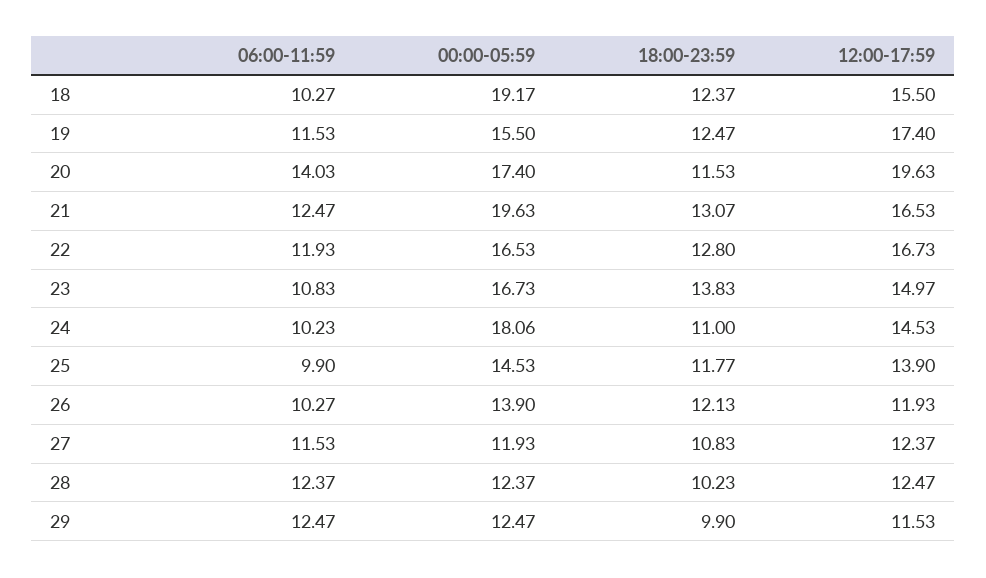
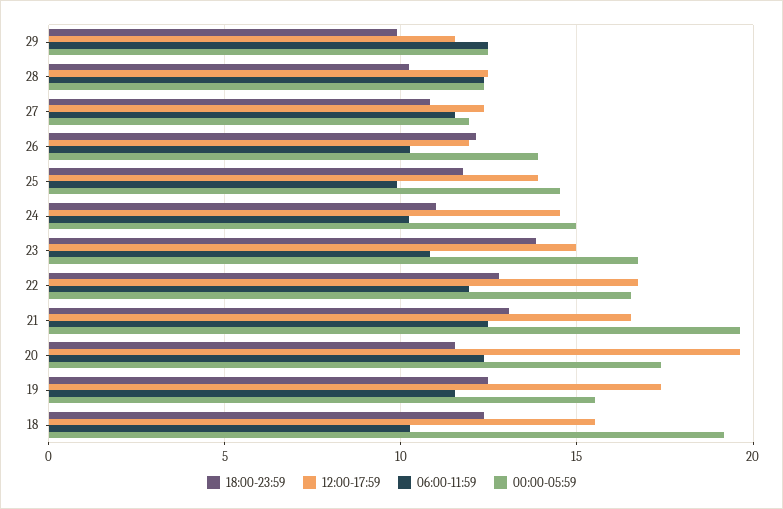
  {
    "06:00-11:59": {
      "18": 10.27,
      "19": 11.53,
-     "20": 14.03,
+     "20": 12.5,
      "21": 12.47,
      "22": 11.93,
      "23": 10.83,
      "24": 10.23,
      "25": 9.9,
      "26": 10.27,
      "27": 11.53,
      "28": 12.37,
      "29": 12.47
    },
    "00:00-05:59": {
      "18": 19.17,
      "19": 15.5,
      "20": 17.4,
      "21": 19.63,
      "22": 16.53,
      "23": 16.73,
-     "24": 18.06,
+     "24": 15,
      "25": 14.53,
      "26": 13.9,
      "27": 11.93,
      "28": 12.37,
      "29": 12.47
    },
    "18:00-23:59": {
      "18": 12.37,
      "19": 12.47,
      "20": 11.53,
      "21": 13.07,
      "22": 12.8,
      "23": 13.83,
      "24": 11,
      "25": 11.77,
      "26": 12.13,
      "27": 10.83,
      "28": 10.23,
      "29": 9.9
    },
    "12:00-17:59": {
      "18": 15.5,
      "19": 17.4,
      "20": 19.63,
      "21": 16.53,
      "22": 16.73,
      "23": 14.97,
      "24": 14.53,
      "25": 13.9,
      "26": 11.93,
      "27": 12.37,
      "28": 12.47,
      "29": 11.53
    }
  }

